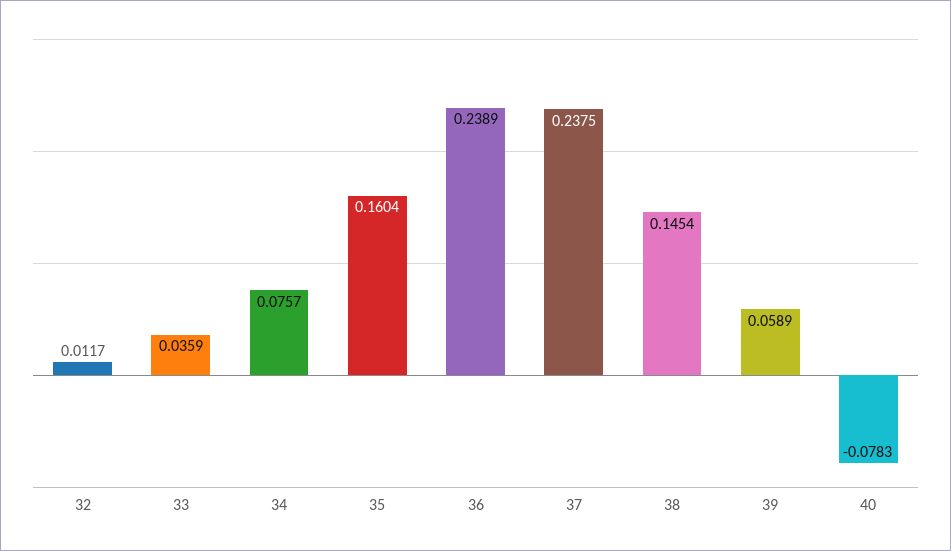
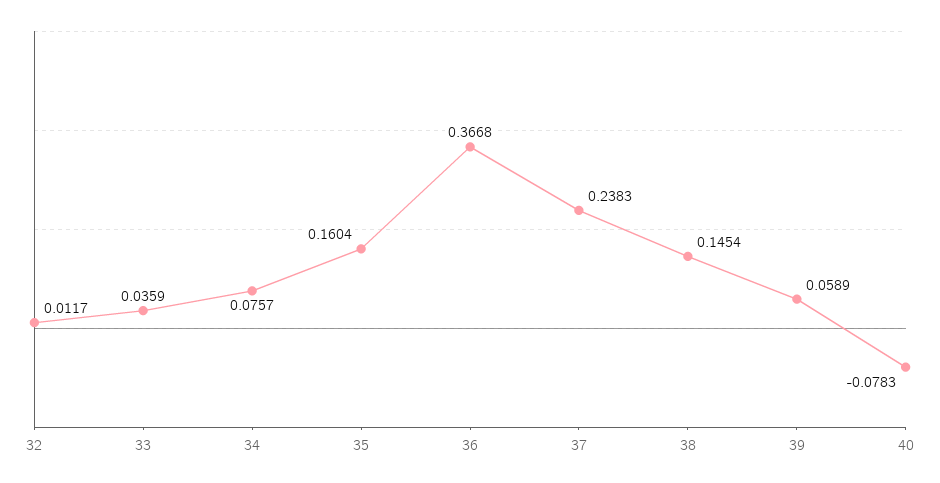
  {
    "32": 0.0117,
    "33": 0.0359,
    "34": 0.0757,
    "35": 0.1604,
-   "36": 0.2389,
+   "36": 0.3668,
-   "37": 0.2375,
+   "37": 0.2383,
    "38": 0.1454,
    "39": 0.0589,
    "40": -0.0783
  }

